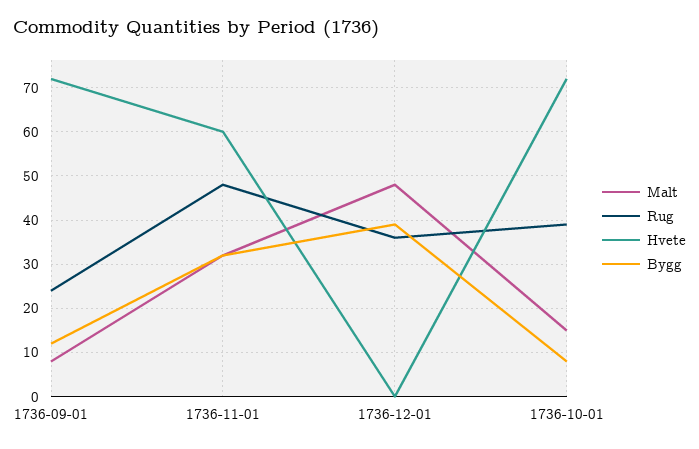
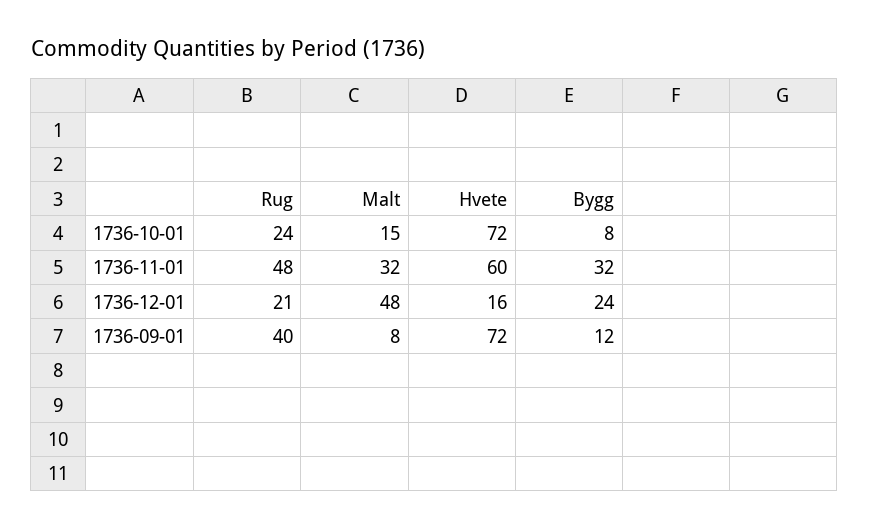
  {
    "Malt": {
      "1736-09-01": 8,
      "1736-11-01": 32,
      "1736-12-01": 48,
      "1736-10-01": 15
    },
    "Rug": {
-     "1736-09-01": 25,
+     "1736-09-01": 40,
      "1736-11-01": 48,
-     "1736-12-01": 35,
+     "1736-12-01": 21,
-     "1736-10-01": 40
+     "1736-10-01": 24
    },
    "Hvete": {
      "1736-09-01": 72,
      "1736-11-01": 60,
-     "1736-12-01": 0,
+     "1736-12-01": 16,
      "1736-10-01": 72
    },
    "Bygg": {
      "1736-09-01": 12,
      "1736-11-01": 32,
-     "1736-12-01": 40,
+     "1736-12-01": 24,
      "1736-10-01": 8
    }
  }

